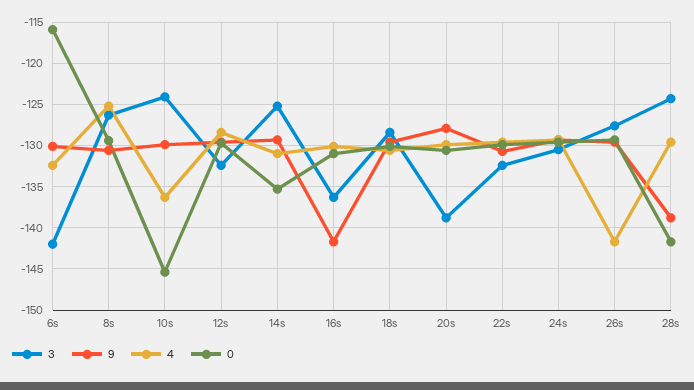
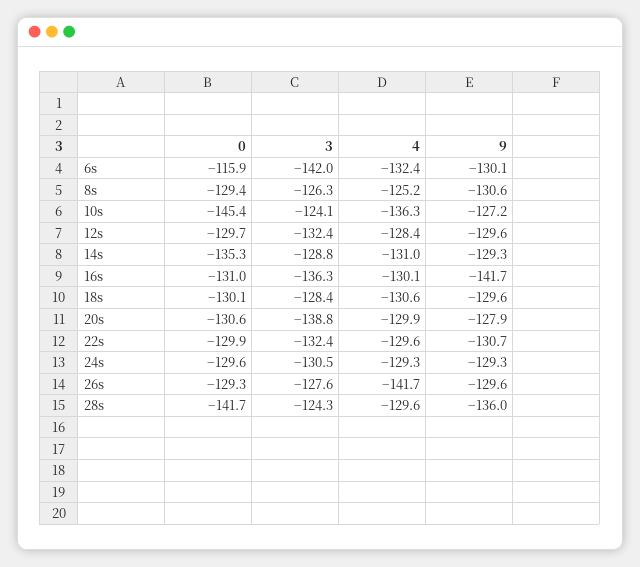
  {
    "3": {
      "6s": -142,
      "8s": -126.3,
      "10s": -124.1,
      "12s": -132.4,
-     "14s": -125,
+     "14s": -128.8,
      "16s": -136.3,
      "18s": -128.4,
      "20s": -138.8,
      "22s": -132.4,
      "24s": -130.5,
      "26s": -127.6,
      "28s": -124.3
    },
    "9": {
      "6s": -130.1,
      "8s": -130.6,
-     "10s": -130,
+     "10s": -127.2,
      "12s": -129.6,
      "14s": -129.3,
      "16s": -141.7,
      "18s": -129.6,
      "20s": -127.9,
      "22s": -130.7,
      "24s": -129.3,
      "26s": -129.6,
-     "28s": -139
+     "28s": -136
    },
    "4": {
      "6s": -132.4,
      "8s": -125.2,
      "10s": -136.3,
      "12s": -128.4,
      "14s": -131,
      "16s": -130.1,
      "18s": -130.6,
      "20s": -129.9,
      "22s": -129.6,
      "24s": -129.3,
      "26s": -141.7,
      "28s": -129.6
    },
    "0": {
      "6s": -115.9,
      "8s": -129.4,
      "10s": -145.4,
      "12s": -129.7,
      "14s": -135.3,
      "16s": -131,
      "18s": -130.1,
      "20s": -130.6,
      "22s": -129.9,
      "24s": -129.6,
      "26s": -129.3,
      "28s": -141.7
    }
  }

